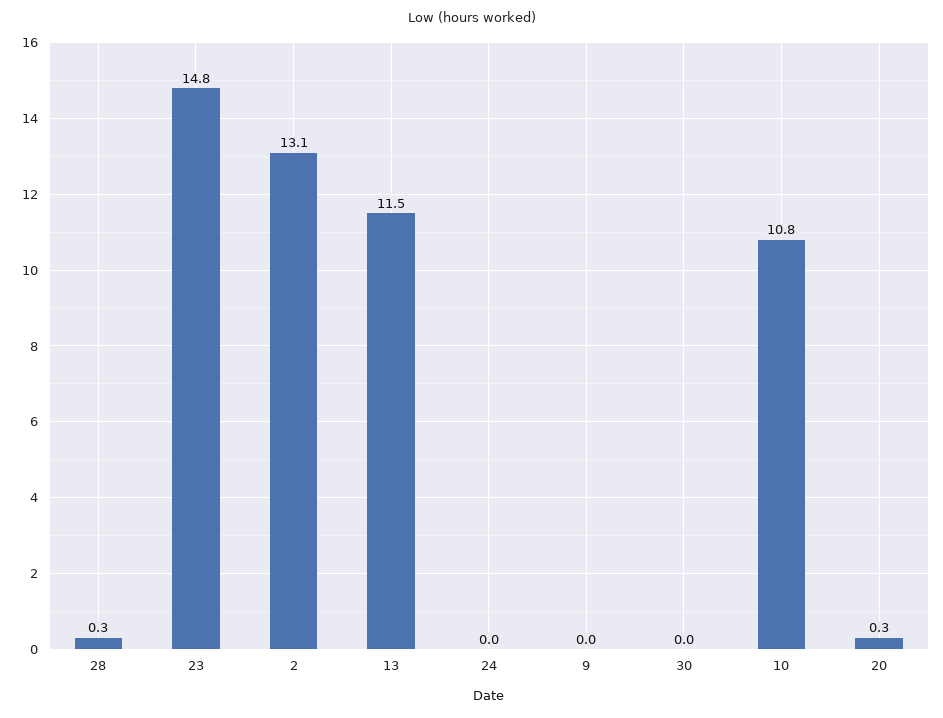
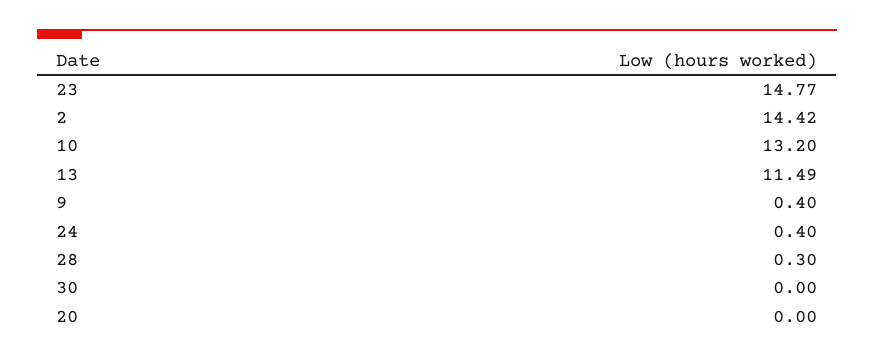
  {
    "28": 0.3,
    "23": 14.77,
-   "2": 13.1,
+   "2": 14.42,
    "13": 11.49,
-   "24": 0,
+   "24": 0.4,
-   "9": 0,
+   "9": 0.4,
    "30": 0,
-   "10": 10.8,
+   "10": 13.2,
-   "20": 0.3
+   "20": 0
  }

